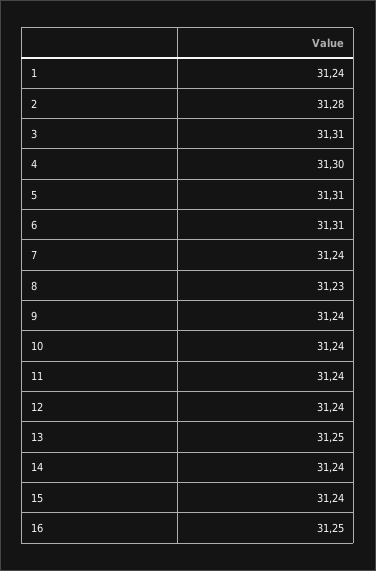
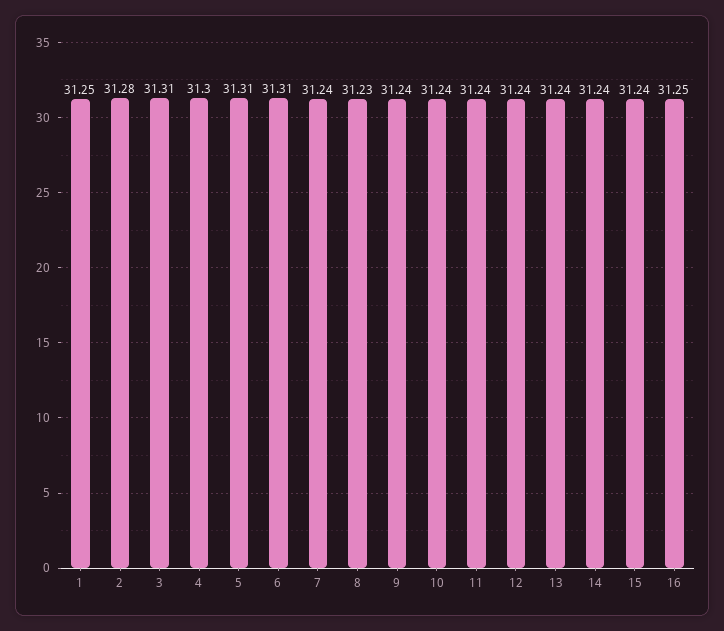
  {
-   "1": 31.24,
+   "1": 31.25,
    "2": 31.28,
    "3": 31.31,
    "4": 31.3,
    "5": 31.31,
    "6": 31.31,
    "7": 31.24,
    "8": 31.23,
    "9": 31.24,
    "10": 31.24,
    "11": 31.24,
    "12": 31.24,
-   "13": 31.25,
+   "13": 31.24,
    "14": 31.24,
    "15": 31.24,
    "16": 31.25
  }

